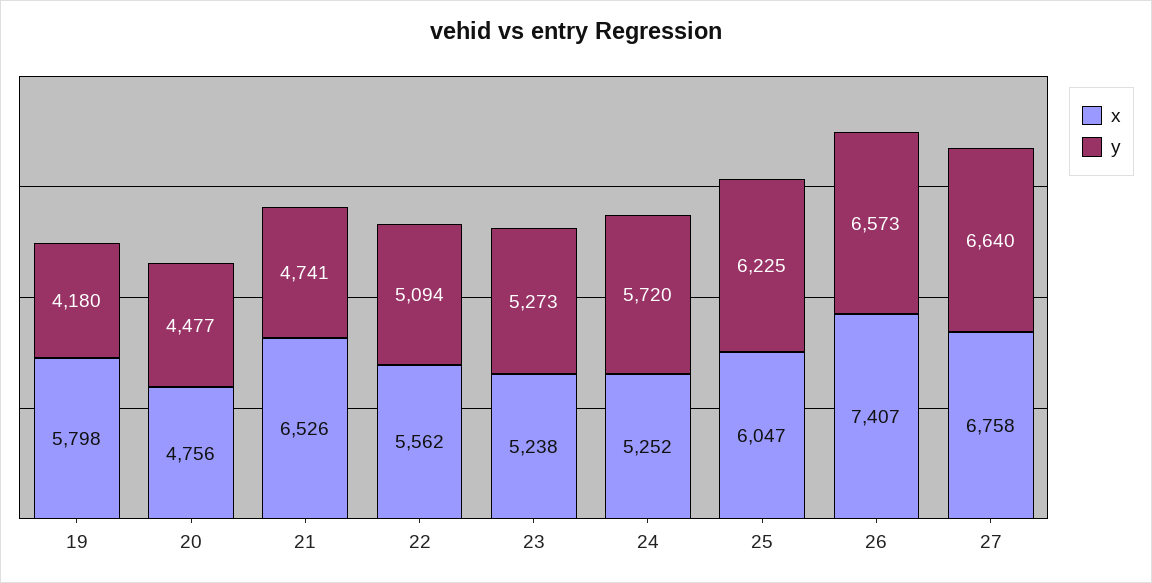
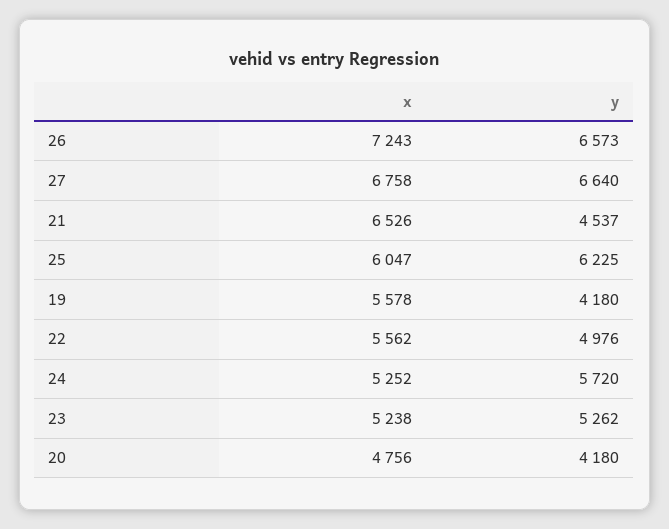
  {
    "x": {
-     "19": 5798,
+     "19": 5578,
      "20": 4756,
      "21": 6526,
      "22": 5562,
      "23": 5238,
      "24": 5252,
      "25": 6047,
-     "26": 7407,
+     "26": 7243,
      "27": 6758
    },
    "y": {
      "19": 4180,
-     "20": 4477,
+     "20": 4180,
-     "21": 4741,
+     "21": 4537,
-     "22": 5094,
+     "22": 4976,
-     "23": 5273,
+     "23": 5262,
      "24": 5720,
      "25": 6225,
      "26": 6573,
      "27": 6640
    }
  }

